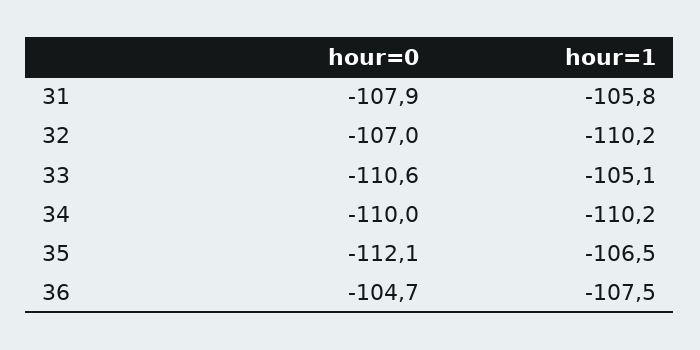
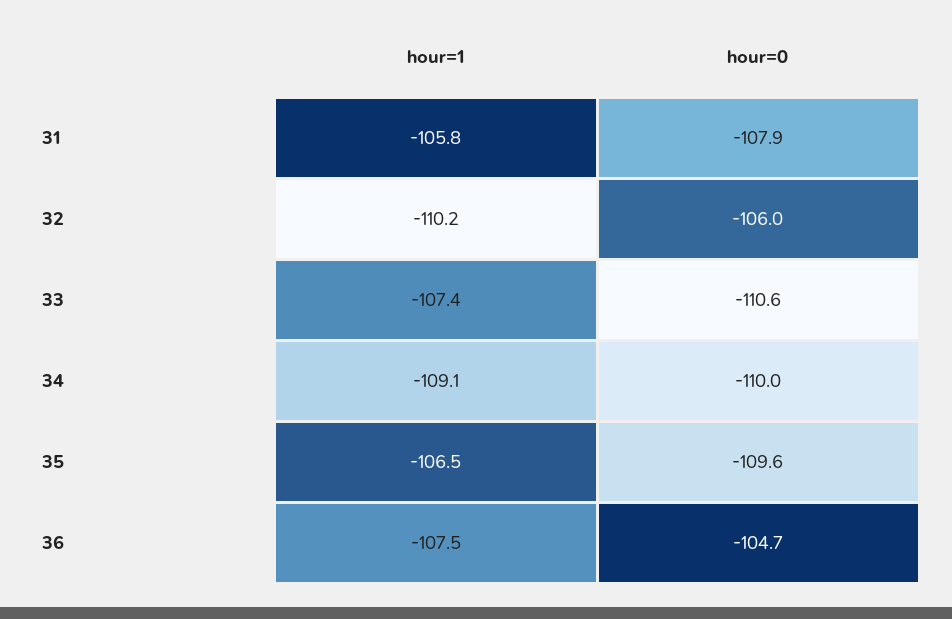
  {
    "hour=0": {
      "31": -107.9,
-     "32": -107,
+     "32": -106,
      "33": -110.6,
      "34": -110,
-     "35": -112.1,
+     "35": -109.6,
      "36": -104.7
    },
    "hour=1": {
      "31": -105.8,
      "32": -110.2,
-     "33": -105.1,
+     "33": -107.4,
-     "34": -110.2,
+     "34": -109.1,
      "35": -106.5,
      "36": -107.5
    }
  }

